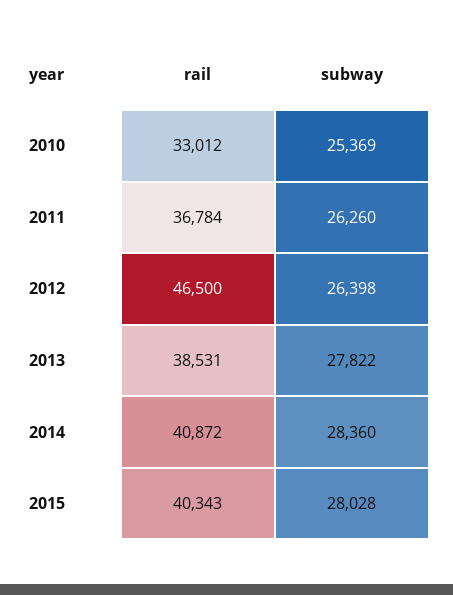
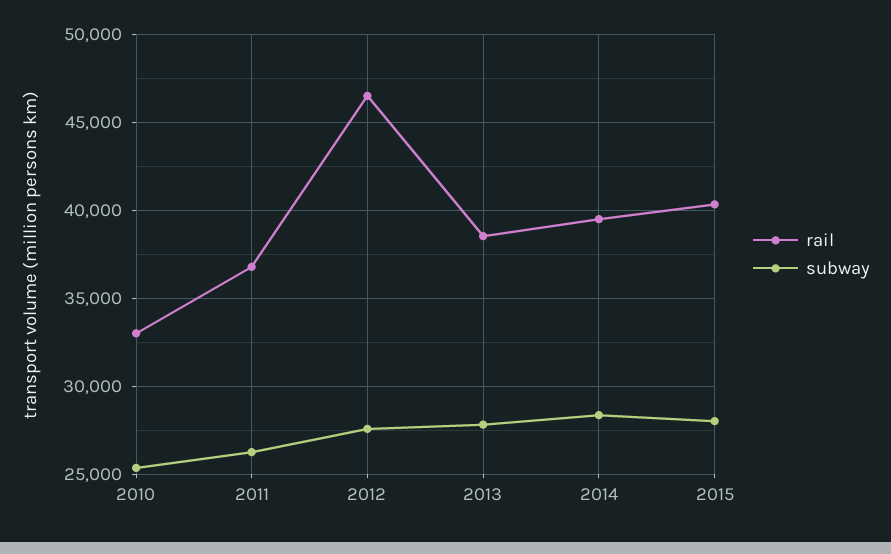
  {
    "rail": {
      "2010": 33012,
      "2011": 36784,
      "2012": 46500,
      "2013": 38531,
-     "2014": 40872,
+     "2014": 39500,
      "2015": 40343
    },
    "subway": {
      "2010": 25369,
      "2011": 26260,
-     "2012": 26398,
+     "2012": 27500,
      "2013": 27822,
      "2014": 28360,
      "2015": 28028
    }
  }

